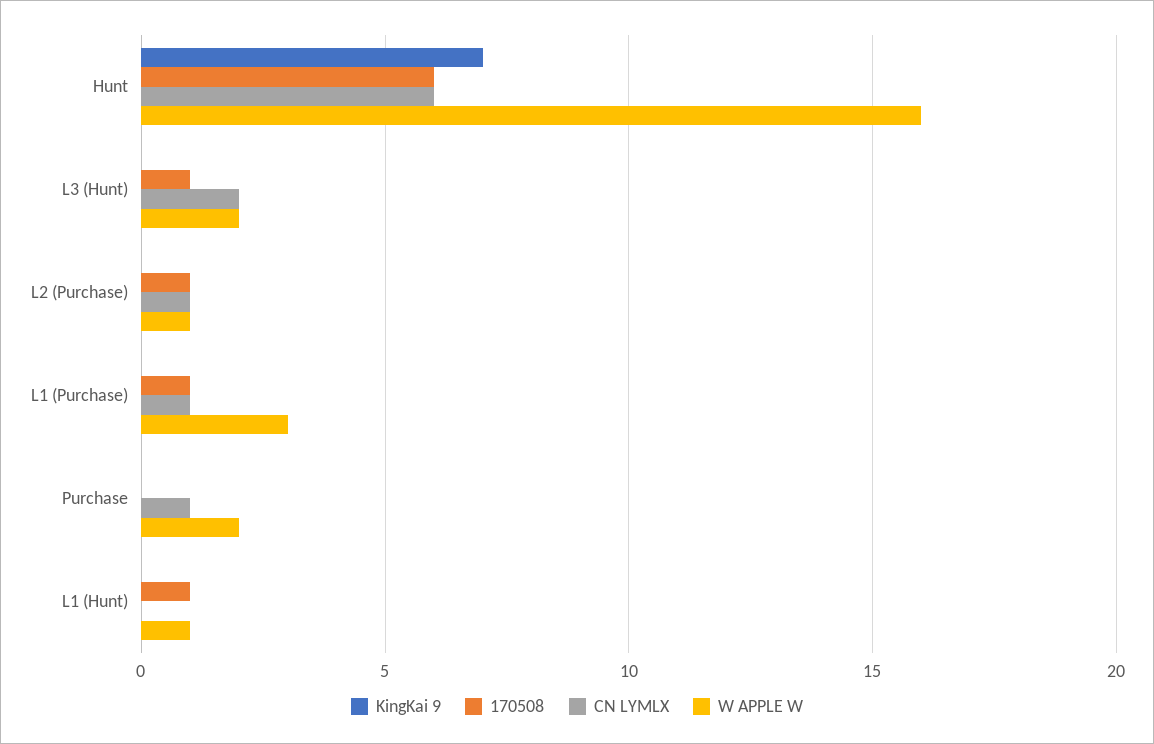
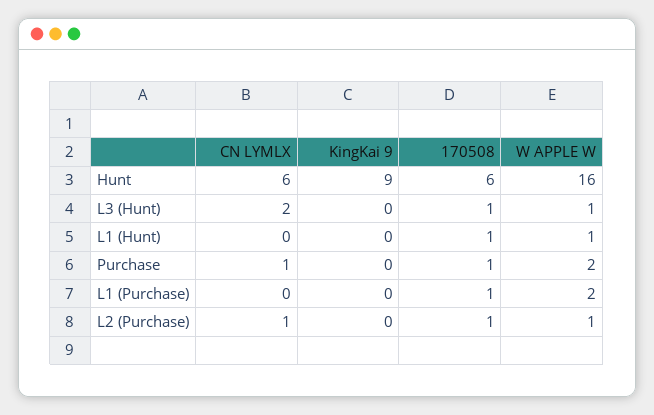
  {
    "KingKai 9": {
-     "Hunt": 7,
+     "Hunt": 9,
      "L3 (Hunt)": 0,
      "L2 (Purchase)": 0,
      "L1 (Purchase)": 0,
      "Purchase": 0,
      "L1 (Hunt)": 0
    },
    "170508": {
      "Hunt": 6,
      "L3 (Hunt)": 1,
      "L2 (Purchase)": 1,
      "L1 (Purchase)": 1,
-     "Purchase": 0,
+     "Purchase": 1,
      "L1 (Hunt)": 1
    },
    "CN LYMLX": {
      "Hunt": 6,
      "L3 (Hunt)": 2,
      "L2 (Purchase)": 1,
-     "L1 (Purchase)": 1,
+     "L1 (Purchase)": 0,
      "Purchase": 1,
      "L1 (Hunt)": 0
    },
    "W APPLE W": {
      "Hunt": 16,
-     "L3 (Hunt)": 2,
+     "L3 (Hunt)": 1,
      "L2 (Purchase)": 1,
-     "L1 (Purchase)": 3,
+     "L1 (Purchase)": 2,
      "Purchase": 2,
      "L1 (Hunt)": 1
    }
  }

